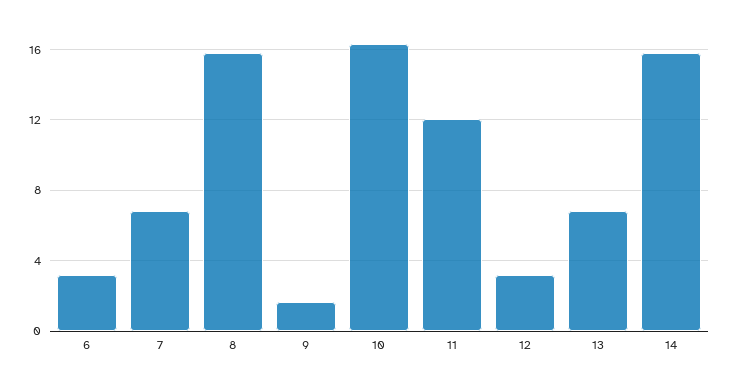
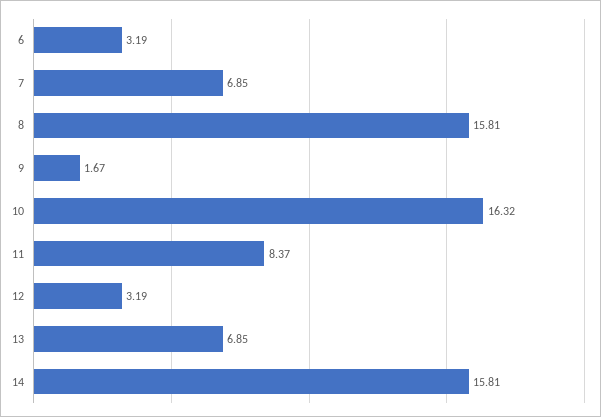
  {
    "6": 3.19,
    "7": 6.85,
    "8": 15.81,
    "9": 1.67,
    "10": 16.32,
-   "11": 12,
+   "11": 8.37,
    "12": 3.19,
    "13": 6.85,
    "14": 15.81
  }

